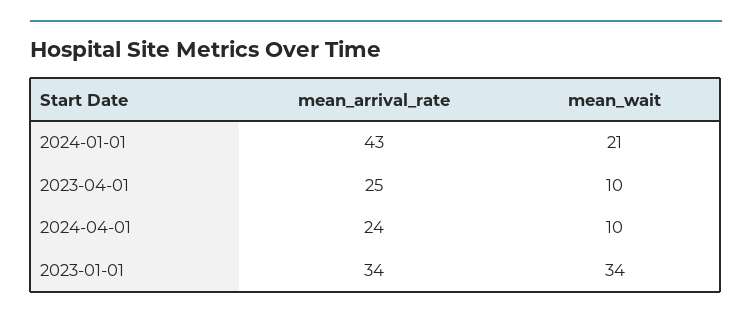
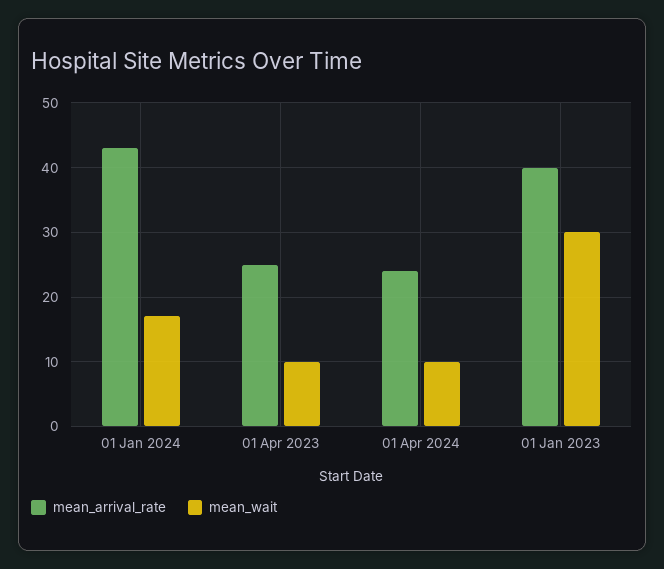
  {
    "mean_arrival_rate": {
      "2024-01-01": 43,
      "2023-04-01": 25,
      "2024-04-01": 24,
-     "2023-01-01": 34
+     "2023-01-01": 40
    },
    "mean_wait": {
-     "2024-01-01": 21,
+     "2024-01-01": 17,
      "2023-04-01": 10,
      "2024-04-01": 10,
-     "2023-01-01": 34
+     "2023-01-01": 30
    }
  }

